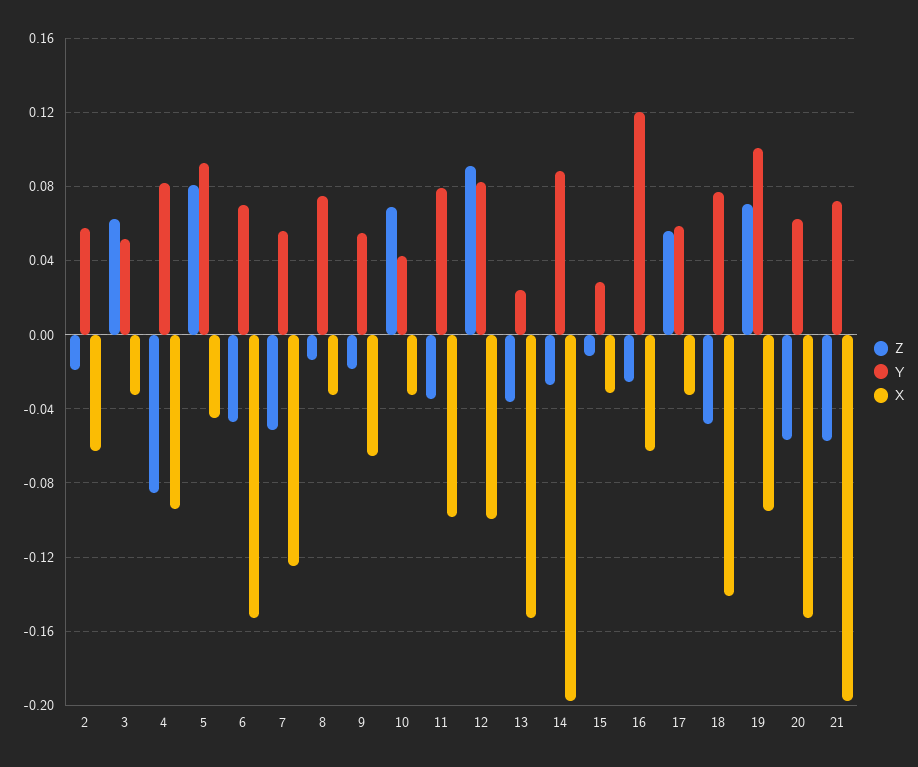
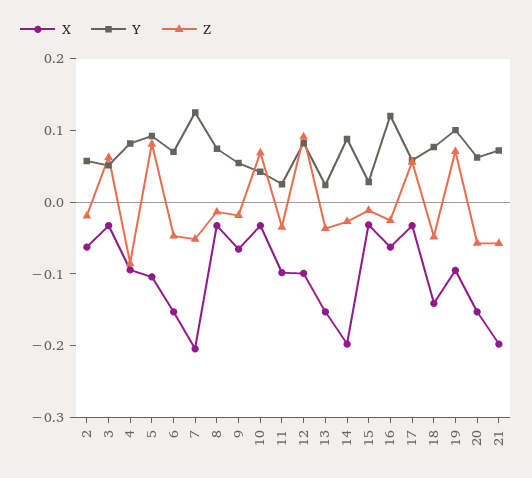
  {
    "Z": {
      "2": -0.02,
      "3": 0.06,
      "4": -0.085,
      "5": 0.08,
      "6": -0.045,
      "7": -0.05,
      "8": -0.015,
      "9": -0.02,
      "10": 0.07,
      "11": -0.035,
      "12": 0.09,
      "13": -0.035,
      "14": -0.025,
      "15": -0.01,
      "16": -0.025,
      "17": 0.055,
      "18": -0.05,
      "19": 0.07,
      "20": -0.055,
      "21": -0.055
    },
    "Y": {
      "2": 0.06,
      "3": 0.05,
      "4": 0.08,
      "5": 0.09,
      "6": 0.07,
-     "7": 0.055,
+     "7": 0.12,
      "8": 0.075,
      "9": 0.055,
      "10": 0.04,
-     "11": 0.08,
+     "11": 0.02,
      "12": 0.08,
      "13": 0.025,
      "14": 0.09,
      "15": 0.03,
      "16": 0.12,
      "17": 0.06,
      "18": 0.075,
      "19": 0.1,
      "20": 0.065,
      "21": 0.07
    },
    "X": {
      "2": -0.065,
      "3": -0.035,
      "4": -0.095,
-     "5": -0.045,
+     "5": -0.1,
      "6": -0.155,
-     "7": -0.125,
+     "7": -0.2,
      "8": -0.035,
      "9": -0.065,
      "10": -0.035,
      "11": -0.1,
      "12": -0.1,
      "13": -0.155,
      "14": -0.2,
      "15": -0.03,
      "16": -0.065,
      "17": -0.035,
      "18": -0.14,
      "19": -0.095,
      "20": -0.155,
      "21": -0.2
    }
  }

